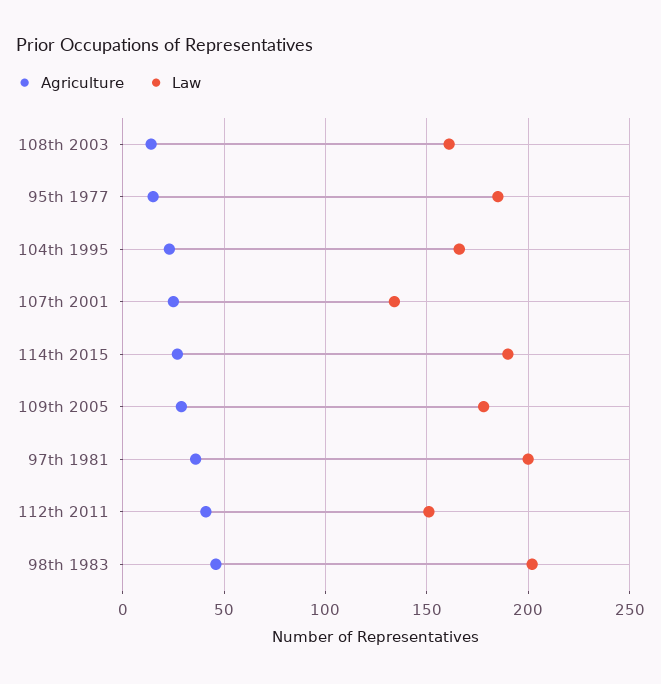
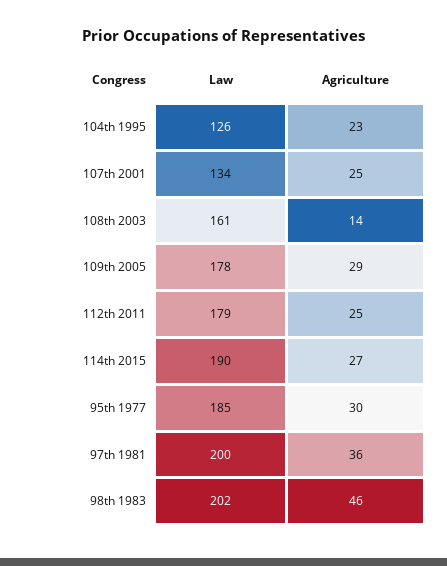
  {
    "Agriculture": {
      "108th 2003": 14,
-     "95th 1977": 15,
+     "95th 1977": 30,
      "104th 1995": 23,
      "107th 2001": 25,
      "114th 2015": 27,
      "109th 2005": 29,
      "97th 1981": 36,
-     "112th 2011": 40,
+     "112th 2011": 25,
      "98th 1983": 46
    },
    "Law": {
      "108th 2003": 161,
      "95th 1977": 185,
-     "104th 1995": 165,
+     "104th 1995": 126,
      "107th 2001": 134,
      "114th 2015": 190,
      "109th 2005": 178,
      "97th 1981": 200,
-     "112th 2011": 150,
+     "112th 2011": 179,
      "98th 1983": 202
    }
  }

